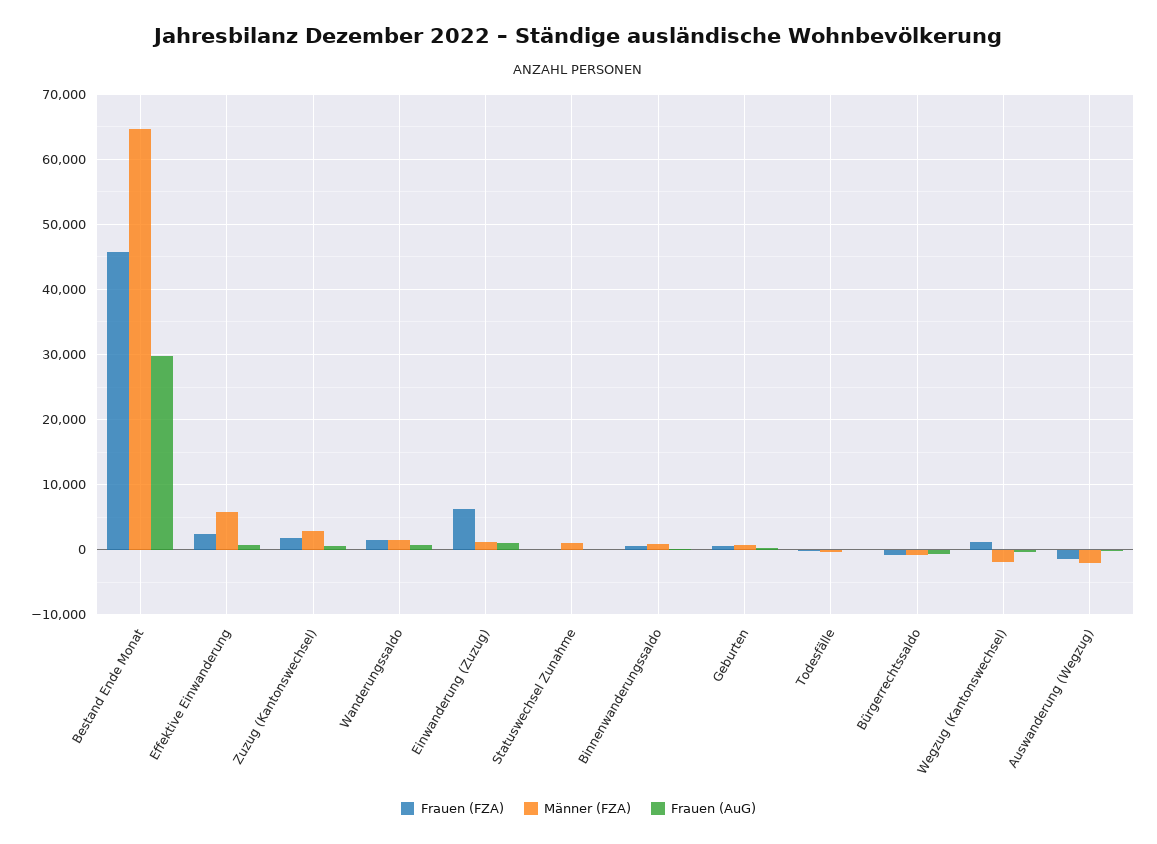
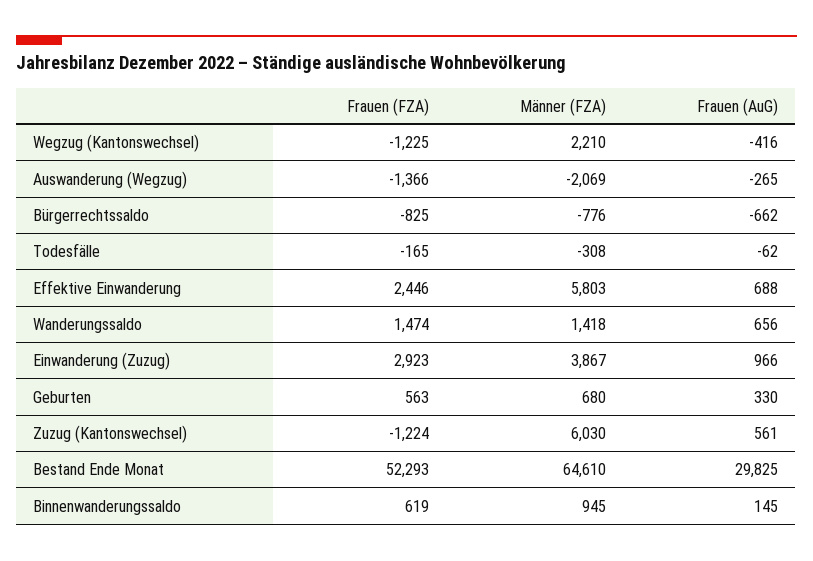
  {
    "Frauen (FZA)": {
-     "Bestand Ende Monat": 46000,
+     "Bestand Ende Monat": 52293,
      "Effektive Einwanderung": 2446,
-     "Zuzug (Kantonswechsel)": 2000,
+     "Zuzug (Kantonswechsel)": -1224,
      "Wanderungssaldo": 1474,
-     "Einwanderung (Zuzug)": 6000,
+     "Einwanderung (Zuzug)": 2923,
-     "Statuswechsel Zunahme": 0,
      "Binnenwanderungssaldo": 619,
      "Geburten": 563,
      "Todesfälle": -165,
      "Bürgerrechtssaldo": -825,
-     "Wegzug (Kantonswechsel)": 1000,
+     "Wegzug (Kantonswechsel)": -1225,
      "Auswanderung (Wegzug)": -1366
    },
    "Männer (FZA)": {
      "Bestand Ende Monat": 64610,
      "Effektive Einwanderung": 5803,
-     "Zuzug (Kantonswechsel)": 3000,
+     "Zuzug (Kantonswechsel)": 6030,
      "Wanderungssaldo": 1418,
-     "Einwanderung (Zuzug)": 1000,
+     "Einwanderung (Zuzug)": 3867,
-     "Statuswechsel Zunahme": 1000,
      "Binnenwanderungssaldo": 945,
      "Geburten": 680,
      "Todesfälle": -308,
      "Bürgerrechtssaldo": -776,
-     "Wegzug (Kantonswechsel)": -2000,
+     "Wegzug (Kantonswechsel)": 2210,
      "Auswanderung (Wegzug)": -2069
    },
    "Frauen (AuG)": {
      "Bestand Ende Monat": 29825,
      "Effektive Einwanderung": 688,
      "Zuzug (Kantonswechsel)": 561,
      "Wanderungssaldo": 656,
      "Einwanderung (Zuzug)": 966,
-     "Statuswechsel Zunahme": 0,
      "Binnenwanderungssaldo": 145,
      "Geburten": 330,
      "Todesfälle": -62,
      "Bürgerrechtssaldo": -662,
      "Wegzug (Kantonswechsel)": -416,
      "Auswanderung (Wegzug)": -265
    }
  }

